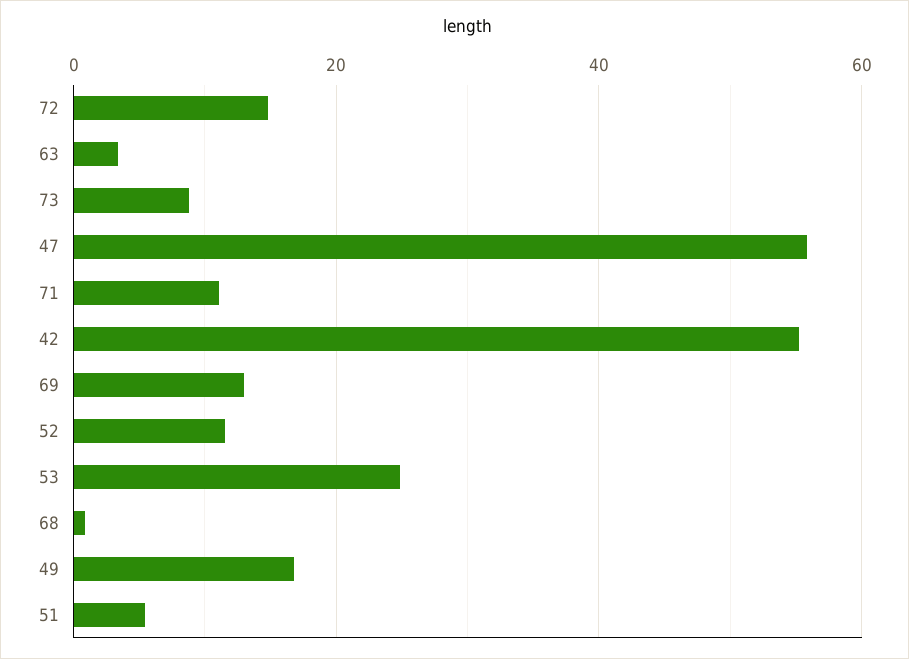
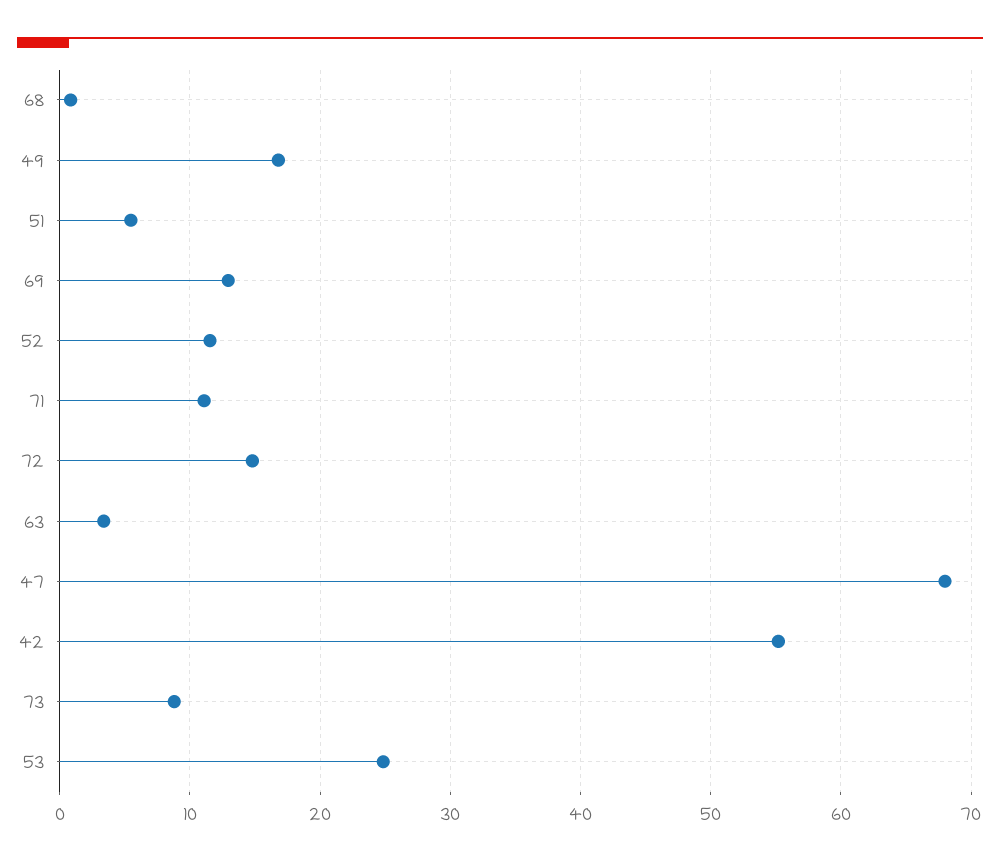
  {
    "72": 15,
    "63": 3,
    "73": 9,
-   "47": 56,
+   "47": 68,
    "71": 11,
    "42": 55,
    "69": 13,
    "52": 12,
    "53": 25,
    "68": 1,
    "49": 17,
    "51": 5
  }

